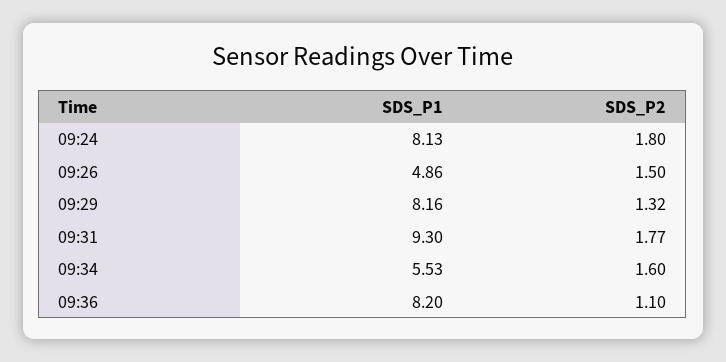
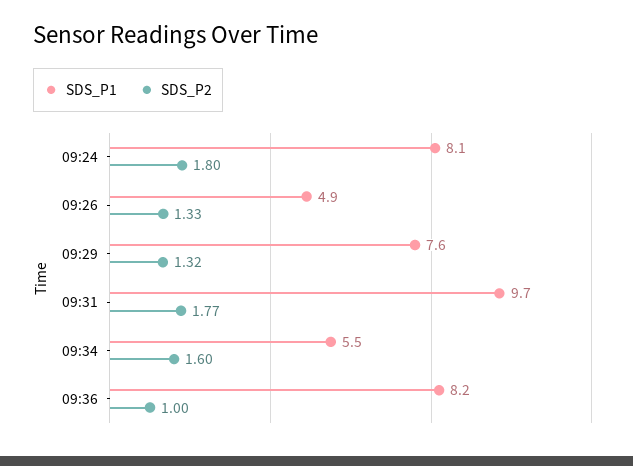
  {
    "SDS_P1": {
      "09:24": 8.13,
      "09:26": 4.86,
-     "09:29": 8.16,
+     "09:29": 7.6,
-     "09:31": 9.3,
+     "09:31": 9.7,
      "09:34": 5.53,
      "09:36": 8.2
    },
    "SDS_P2": {
      "09:24": 1.8,
-     "09:26": 1.5,
+     "09:26": 1.33,
      "09:29": 1.32,
      "09:31": 1.77,
      "09:34": 1.6,
-     "09:36": 1.1
+     "09:36": 1
    }
  }

